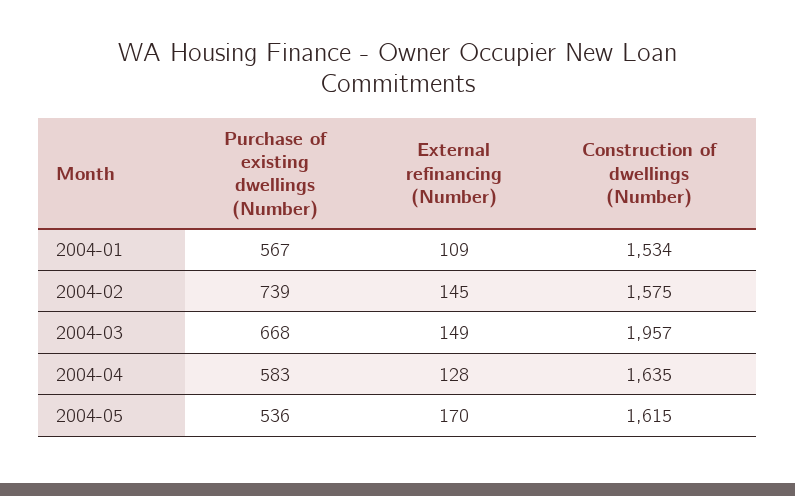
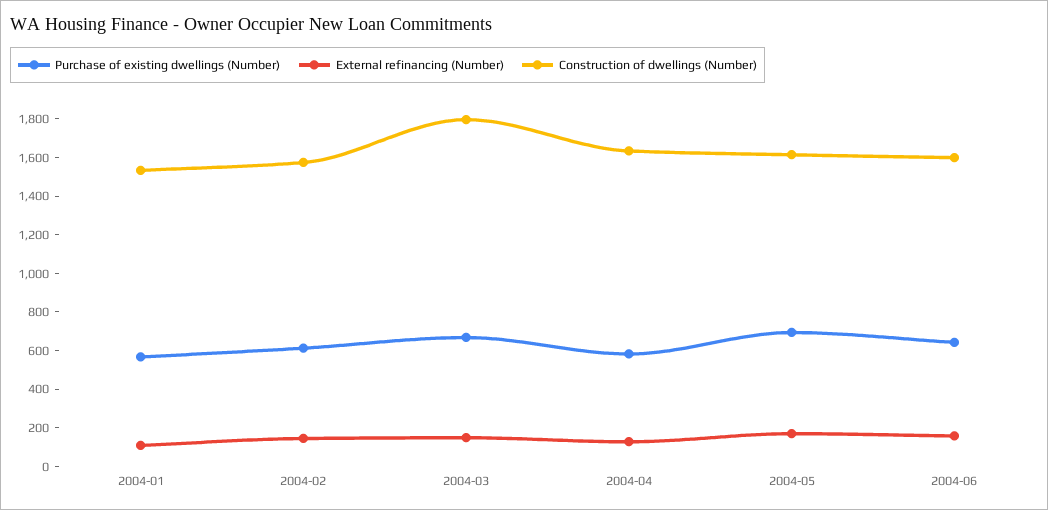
  {
    "Purchase of existing dwellings (Number)": {
      "2004-01": 567,
-     "2004-02": 739,
+     "2004-02": 600,
      "2004-03": 668,
      "2004-04": 583,
-     "2004-05": 536
+     "2004-05": 700,
+     "2004-06": 650
    },
    "External refinancing (Number)": {
      "2004-01": 109,
      "2004-02": 145,
      "2004-03": 149,
      "2004-04": 128,
-     "2004-05": 170
+     "2004-05": 170,
+     "2004-06": 150
    },
    "Construction of dwellings (Number)": {
      "2004-01": 1534,
      "2004-02": 1575,
-     "2004-03": 1957,
+     "2004-03": 1800,
      "2004-04": 1635,
-     "2004-05": 1615
+     "2004-05": 1615,
+     "2004-06": 1600
    }
  }

